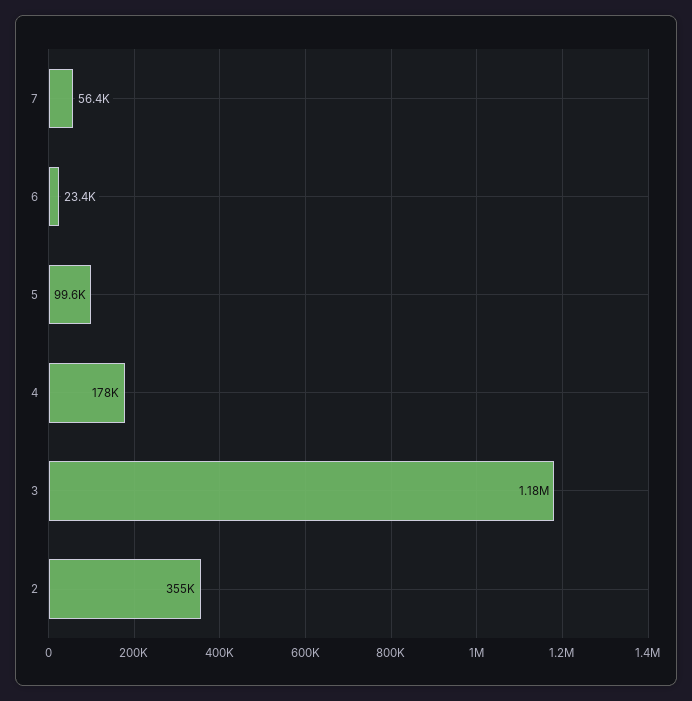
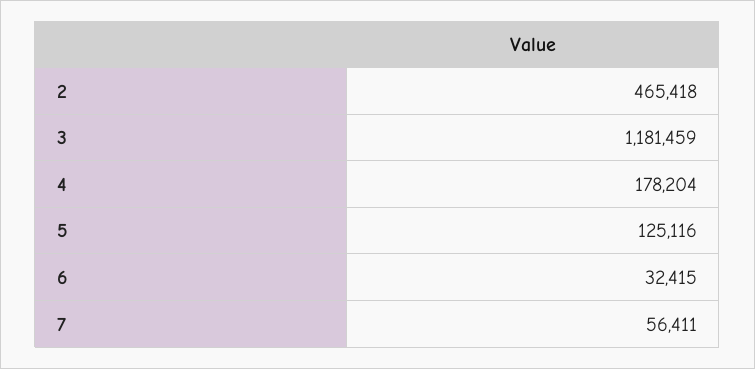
  {
    "7": 56411,
-   "6": 23400,
+   "6": 32415,
-   "5": 99600,
+   "5": 125116,
    "4": 178204,
    "3": 1181459,
-   "2": 355000
+   "2": 465418
  }

